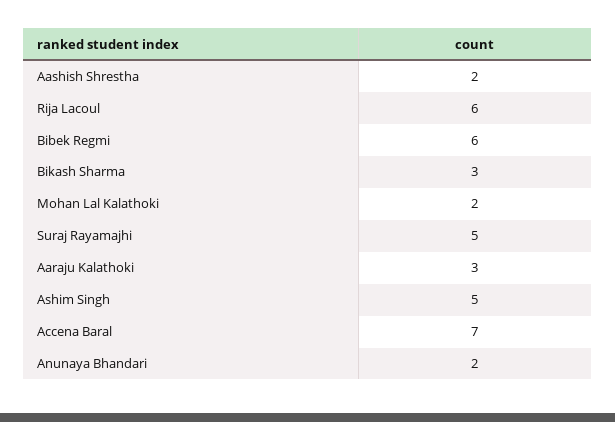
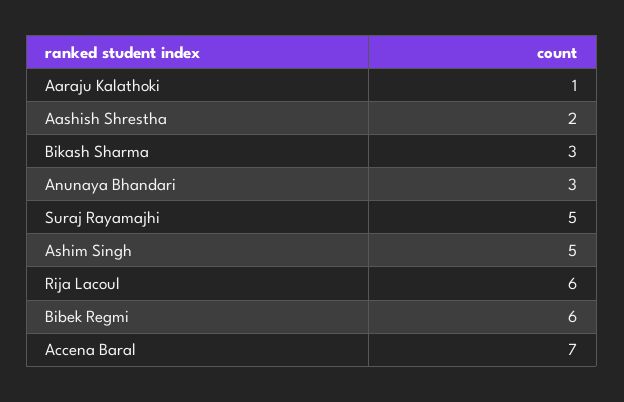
  {
    "Aashish Shrestha": 2,
    "Rija Lacoul": 6,
    "Bibek Regmi": 6,
    "Bikash Sharma": 3,
-   "Mohan Lal Kalathoki": 2,
    "Suraj Rayamajhi": 5,
-   "Aaraju Kalathoki": 3,
+   "Aaraju Kalathoki": 1,
    "Ashim Singh": 5,
    "Accena Baral": 7,
-   "Anunaya Bhandari": 2
+   "Anunaya Bhandari": 3
  }

